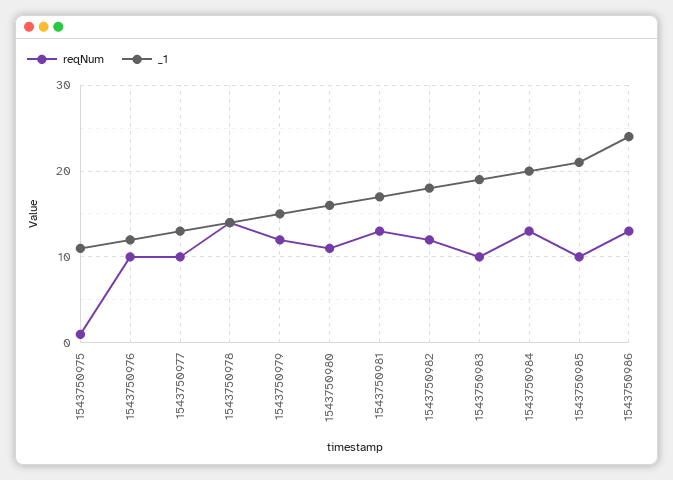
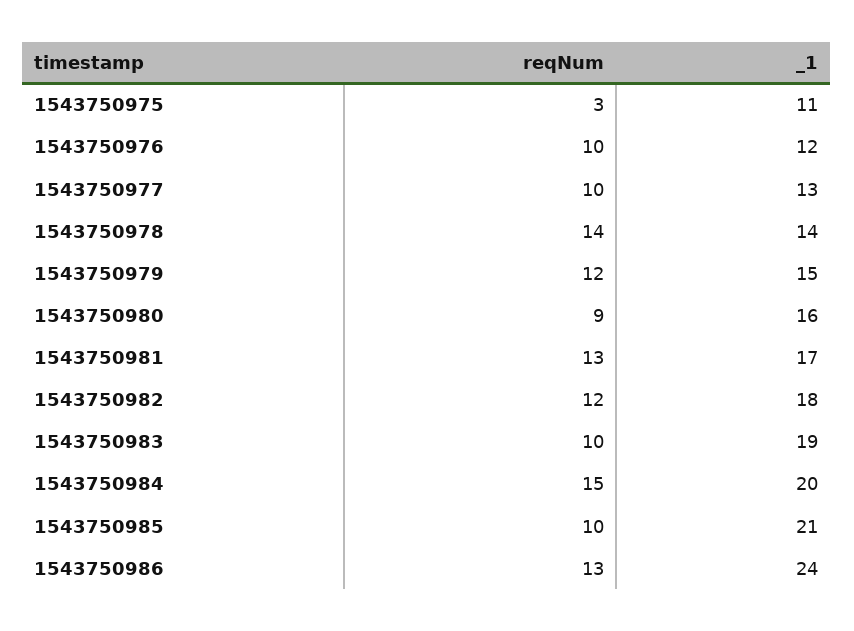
  {
    "reqNum": {
-     "1543750975": 1,
+     "1543750975": 3,
      "1543750976": 10,
      "1543750977": 10,
      "1543750978": 14,
      "1543750979": 12,
-     "1543750980": 11,
+     "1543750980": 9,
      "1543750981": 13,
      "1543750982": 12,
      "1543750983": 10,
-     "1543750984": 13,
+     "1543750984": 15,
      "1543750985": 10,
      "1543750986": 13
    },
    "_1": {
      "1543750975": 11,
      "1543750976": 12,
      "1543750977": 13,
      "1543750978": 14,
      "1543750979": 15,
      "1543750980": 16,
      "1543750981": 17,
      "1543750982": 18,
      "1543750983": 19,
      "1543750984": 20,
      "1543750985": 21,
      "1543750986": 24
    }
  }

